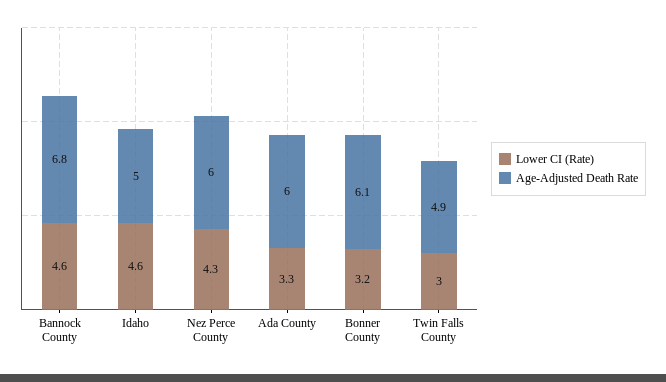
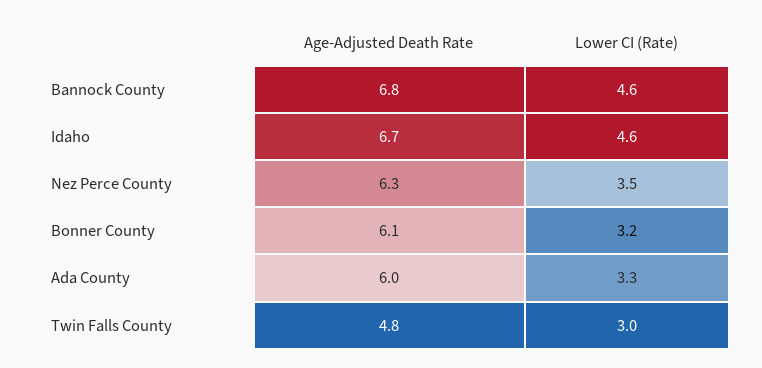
  {
    "Lower CI (Rate)": {
      "Bannock County": 4.6,
      "Idaho": 4.6,
-     "Nez Perce County": 4.3,
+     "Nez Perce County": 3.5,
      "Ada County": 3.3,
      "Bonner County": 3.2,
      "Twin Falls County": 3
    },
    "Age-Adjusted Death Rate": {
      "Bannock County": 6.8,
-     "Idaho": 5,
+     "Idaho": 6.7,
-     "Nez Perce County": 6,
+     "Nez Perce County": 6.3,
      "Ada County": 6,
      "Bonner County": 6.1,
-     "Twin Falls County": 4.9
+     "Twin Falls County": 4.8
    }
  }

